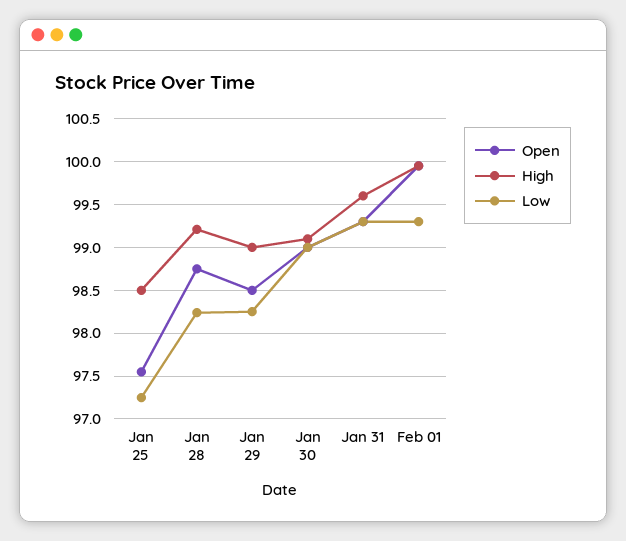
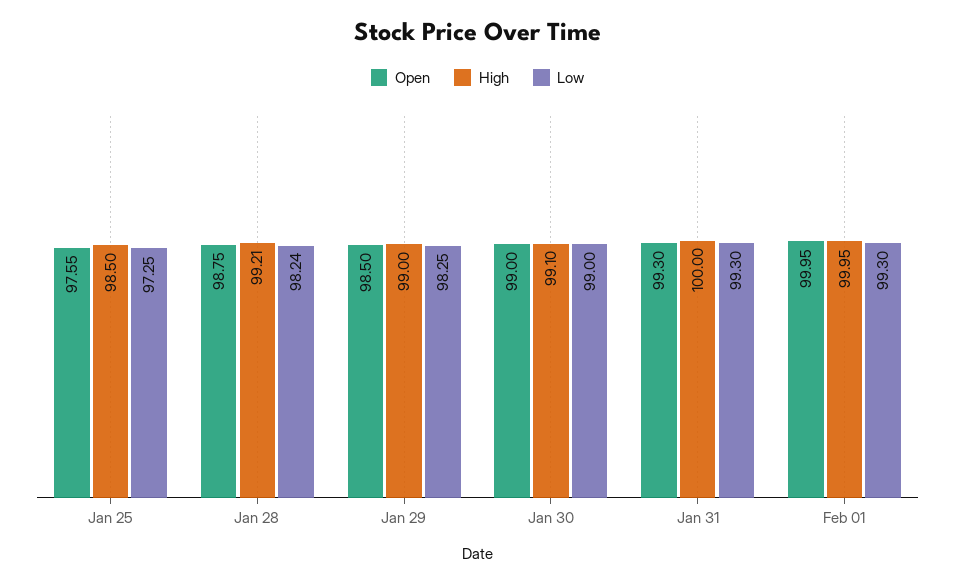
  {
    "Open": {
      "Jan 25": 97.55,
      "Jan 28": 98.75,
      "Jan 29": 98.5,
      "Jan 30": 99,
      "Jan 31": 99.3,
      "Feb 01": 99.95
    },
    "High": {
      "Jan 25": 98.5,
      "Jan 28": 99.21,
      "Jan 29": 99,
      "Jan 30": 99.1,
-     "Jan 31": 99.6,
+     "Jan 31": 100,
      "Feb 01": 99.95
    },
    "Low": {
      "Jan 25": 97.25,
      "Jan 28": 98.24,
      "Jan 29": 98.25,
      "Jan 30": 99,
      "Jan 31": 99.3,
      "Feb 01": 99.3
    }
  }

